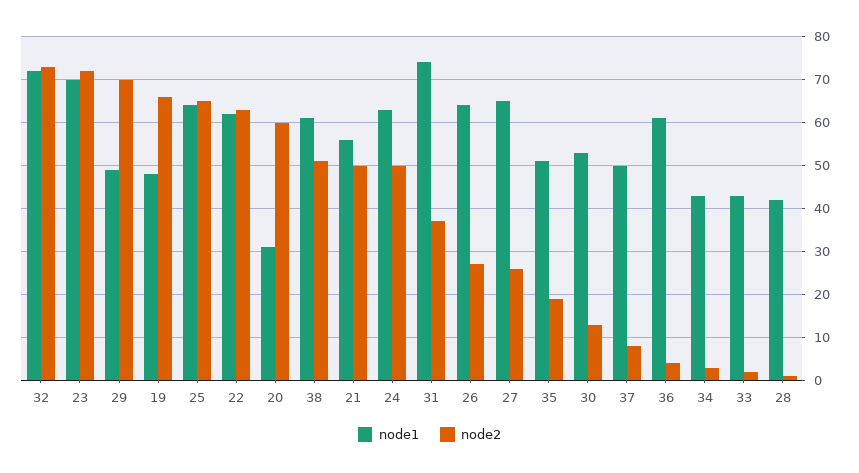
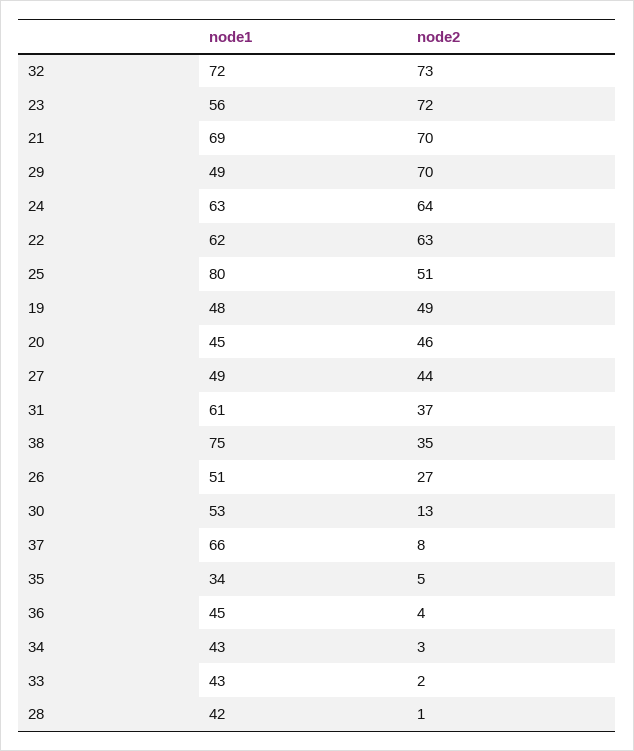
  {
    "node1": {
      "32": 72,
-     "23": 70,
+     "23": 56,
      "29": 49,
      "19": 48,
-     "25": 65,
+     "25": 80,
      "22": 62,
-     "20": 30,
+     "20": 45,
-     "38": 60,
+     "38": 75,
-     "21": 55,
+     "21": 69,
      "24": 63,
-     "31": 75,
+     "31": 61,
-     "26": 65,
+     "26": 51,
-     "27": 65,
+     "27": 49,
-     "35": 50,
+     "35": 34,
      "30": 53,
-     "37": 50,
+     "37": 66,
-     "36": 60,
+     "36": 45,
      "34": 43,
      "33": 43,
      "28": 42
    },
    "node2": {
      "32": 73,
      "23": 72,
      "29": 70,
-     "19": 65,
+     "19": 49,
-     "25": 65,
+     "25": 51,
      "22": 63,
-     "20": 60,
+     "20": 46,
-     "38": 50,
+     "38": 35,
-     "21": 50,
+     "21": 70,
-     "24": 50,
+     "24": 64,
      "31": 37,
      "26": 27,
-     "27": 25,
+     "27": 44,
-     "35": 20,
+     "35": 5,
      "30": 13,
      "37": 8,
      "36": 4,
      "34": 3,
      "33": 2,
      "28": 1
    }
  }

